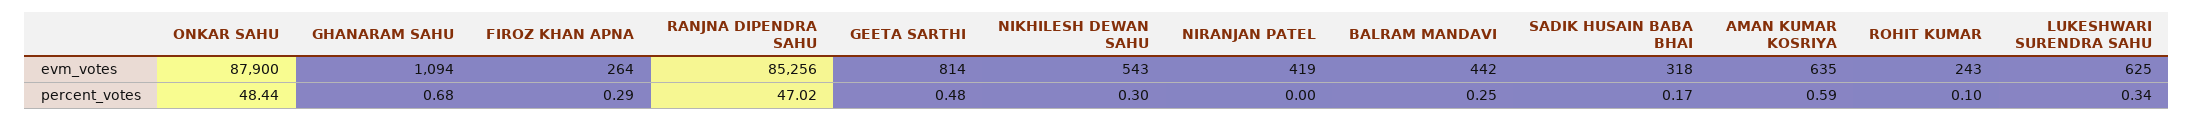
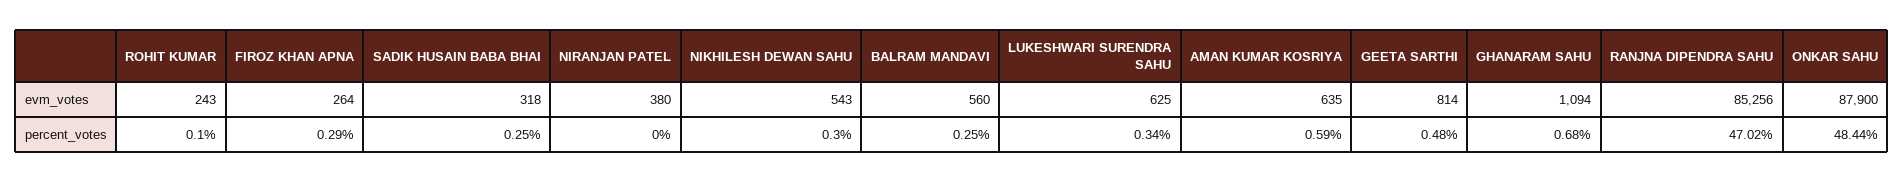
  {
    "ONKAR SAHU": {
      "evm_votes": 87900,
      "percent_votes": 48.44
    },
    "GHANARAM SAHU": {
      "evm_votes": 1094,
      "percent_votes": 0.68
    },
    "FIROZ KHAN APNA": {
      "evm_votes": 264,
      "percent_votes": 0.29
    },
    "RANJNA DIPENDRA SAHU": {
      "evm_votes": 85256,
      "percent_votes": 47.02
    },
    "GEETA SARTHI": {
      "evm_votes": 814,
      "percent_votes": 0.48
    },
    "NIKHILESH DEWAN SAHU": {
      "evm_votes": 543,
      "percent_votes": 0.3
    },
    "NIRANJAN PATEL": {
-     "evm_votes": 419,
+     "evm_votes": 380,
      "percent_votes": 0
    },
    "BALRAM MANDAVI": {
-     "evm_votes": 442,
+     "evm_votes": 560,
      "percent_votes": 0.25
    },
    "SADIK HUSAIN BABA BHAI": {
      "evm_votes": 318,
-     "percent_votes": 0.17
+     "percent_votes": 0.25
    },
    "AMAN KUMAR KOSRIYA": {
      "evm_votes": 635,
      "percent_votes": 0.59
    },
    "ROHIT KUMAR": {
      "evm_votes": 243,
      "percent_votes": 0.1
    },
    "LUKESHWARI SURENDRA SAHU": {
      "evm_votes": 625,
      "percent_votes": 0.34
    }
  }

